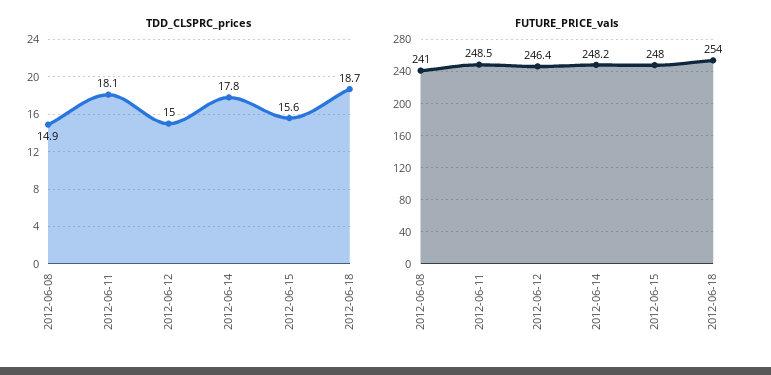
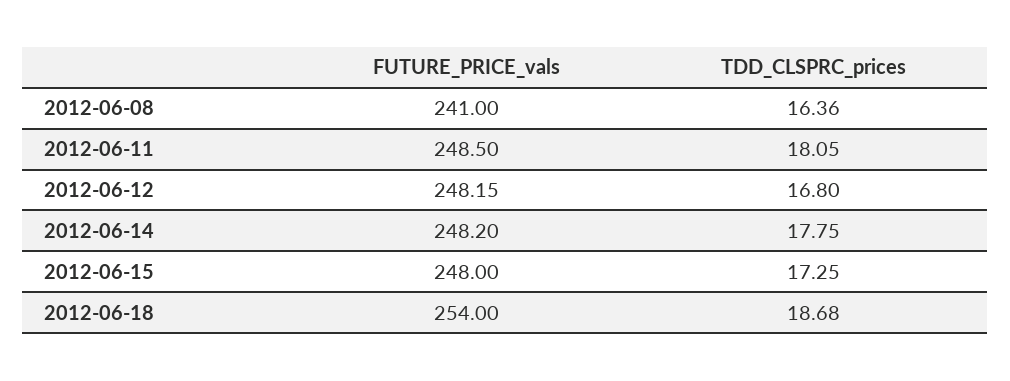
  {
    "TDD_CLSPRC_prices": {
-     "2012-06-08": 14.9,
+     "2012-06-08": 16.36,
      "2012-06-11": 18.05,
-     "2012-06-12": 15,
+     "2012-06-12": 16.8,
      "2012-06-14": 17.75,
-     "2012-06-15": 15.6,
+     "2012-06-15": 17.25,
      "2012-06-18": 18.68
    },
    "FUTURE_PRICE_vals": {
      "2012-06-08": 241,
      "2012-06-11": 248.5,
-     "2012-06-12": 246.4,
+     "2012-06-12": 248.15,
      "2012-06-14": 248.2,
      "2012-06-15": 248,
      "2012-06-18": 254
    }
  }

